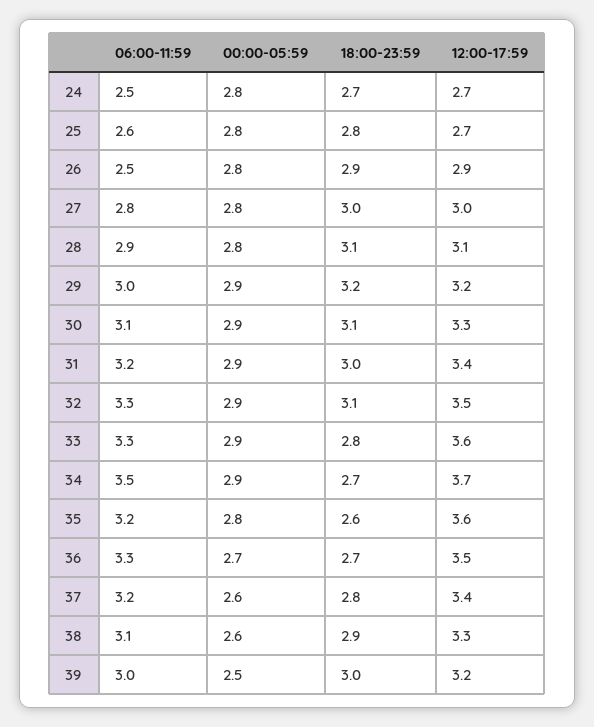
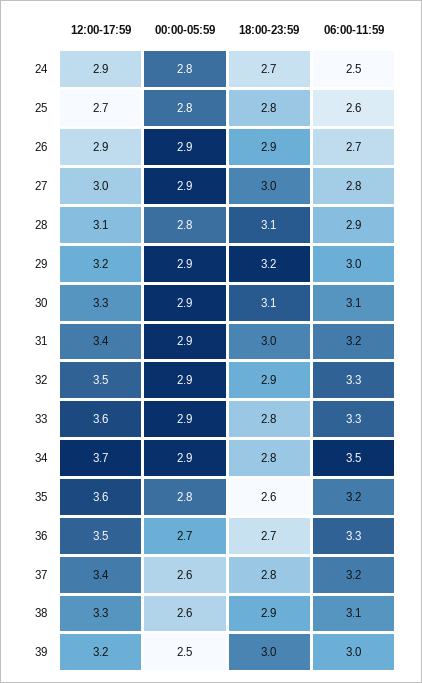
  {
    "06:00-11:59": {
      "24": 2.5,
      "25": 2.6,
-     "26": 2.5,
+     "26": 2.7,
      "27": 2.8,
      "28": 2.9,
      "29": 3,
      "30": 3.1,
      "31": 3.2,
      "32": 3.3,
      "33": 3.3,
      "34": 3.5,
      "35": 3.2,
      "36": 3.3,
      "37": 3.2,
      "38": 3.1,
      "39": 3
    },
    "00:00-05:59": {
      "24": 2.8,
      "25": 2.8,
-     "26": 2.8,
+     "26": 2.9,
-     "27": 2.8,
+     "27": 2.9,
      "28": 2.8,
      "29": 2.9,
      "30": 2.9,
      "31": 2.9,
      "32": 2.9,
      "33": 2.9,
      "34": 2.9,
      "35": 2.8,
      "36": 2.7,
      "37": 2.6,
      "38": 2.6,
      "39": 2.5
    },
    "18:00-23:59": {
      "24": 2.7,
      "25": 2.8,
      "26": 2.9,
      "27": 3,
      "28": 3.1,
      "29": 3.2,
      "30": 3.1,
      "31": 3,
-     "32": 3.1,
+     "32": 2.9,
      "33": 2.8,
-     "34": 2.7,
+     "34": 2.8,
      "35": 2.6,
      "36": 2.7,
      "37": 2.8,
      "38": 2.9,
      "39": 3
    },
    "12:00-17:59": {
-     "24": 2.7,
+     "24": 2.9,
      "25": 2.7,
      "26": 2.9,
      "27": 3,
      "28": 3.1,
      "29": 3.2,
      "30": 3.3,
      "31": 3.4,
      "32": 3.5,
      "33": 3.6,
      "34": 3.7,
      "35": 3.6,
      "36": 3.5,
      "37": 3.4,
      "38": 3.3,
      "39": 3.2
    }
  }

